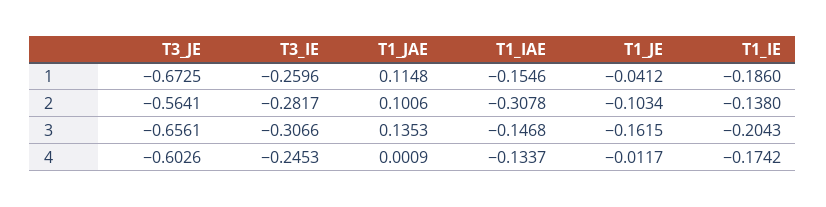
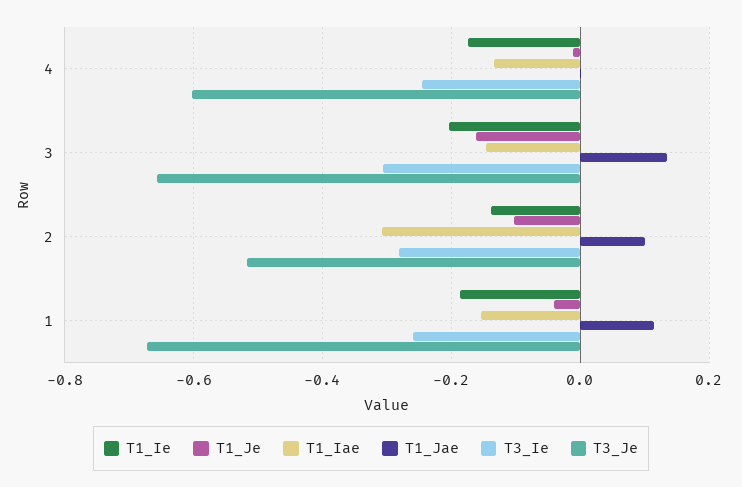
  {
    "T3_JE": {
      "1": -0.6725,
-     "2": -0.5641,
+     "2": -0.52,
      "3": -0.6561,
      "4": -0.6026
    },
    "T3_IE": {
      "1": -0.2596,
      "2": -0.2817,
      "3": -0.3066,
      "4": -0.2453
    },
    "T1_JAE": {
      "1": 0.1148,
      "2": 0.1006,
      "3": 0.1353,
      "4": 0.0009
    },
    "T1_IAE": {
      "1": -0.1546,
      "2": -0.3078,
      "3": -0.1468,
      "4": -0.1337
    },
    "T1_JE": {
      "1": -0.0412,
      "2": -0.1034,
      "3": -0.1615,
      "4": -0.0117
    },
    "T1_IE": {
      "1": -0.186,
      "2": -0.138,
      "3": -0.2043,
      "4": -0.1742
    }
  }

